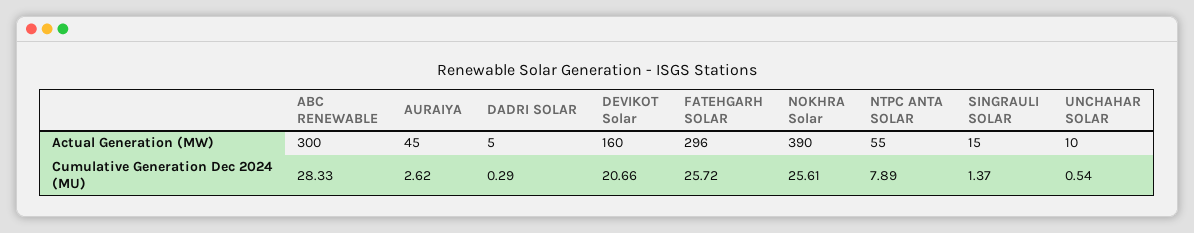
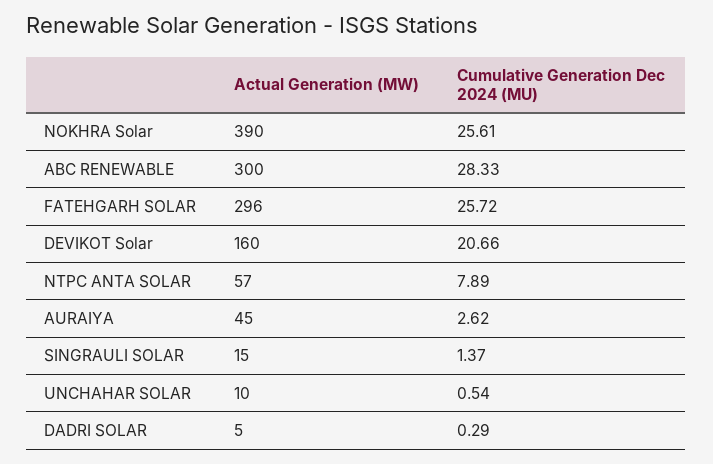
  {
    "ABC RENEWABLE": {
      "Actual Generation (MW)": 300,
      "Cumulative Generation Dec 2024 (MU)": 28.33
    },
    "AURAIYA": {
      "Actual Generation (MW)": 45,
      "Cumulative Generation Dec 2024 (MU)": 2.62
    },
    "DADRI SOLAR": {
      "Actual Generation (MW)": 5,
      "Cumulative Generation Dec 2024 (MU)": 0.29
    },
    "DEVIKOT Solar": {
      "Actual Generation (MW)": 160,
      "Cumulative Generation Dec 2024 (MU)": 20.66
    },
    "FATEHGARH SOLAR": {
      "Actual Generation (MW)": 296,
      "Cumulative Generation Dec 2024 (MU)": 25.72
    },
    "NOKHRA Solar": {
      "Actual Generation (MW)": 390,
      "Cumulative Generation Dec 2024 (MU)": 25.61
    },
    "NTPC ANTA SOLAR": {
-     "Actual Generation (MW)": 55,
+     "Actual Generation (MW)": 57,
      "Cumulative Generation Dec 2024 (MU)": 7.89
    },
    "SINGRAULI SOLAR": {
      "Actual Generation (MW)": 15,
      "Cumulative Generation Dec 2024 (MU)": 1.37
    },
    "UNCHAHAR SOLAR": {
      "Actual Generation (MW)": 10,
      "Cumulative Generation Dec 2024 (MU)": 0.54
    }
  }

